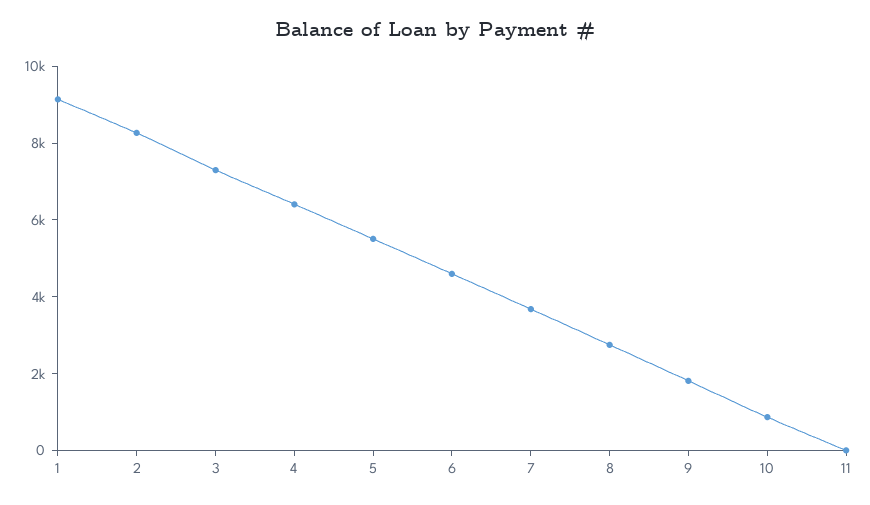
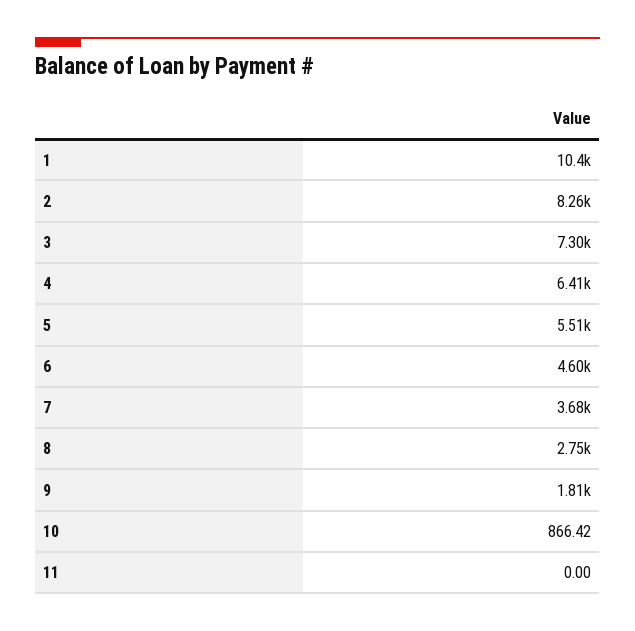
  {
-   "1": 9000,
+   "1": 10400,
    "2": 8260,
    "3": 7300,
    "4": 6410,
    "5": 5510,
    "6": 4600,
    "7": 3680,
    "8": 2750,
    "9": 1810,
    "10": 866.42,
    "11": 0
  }

